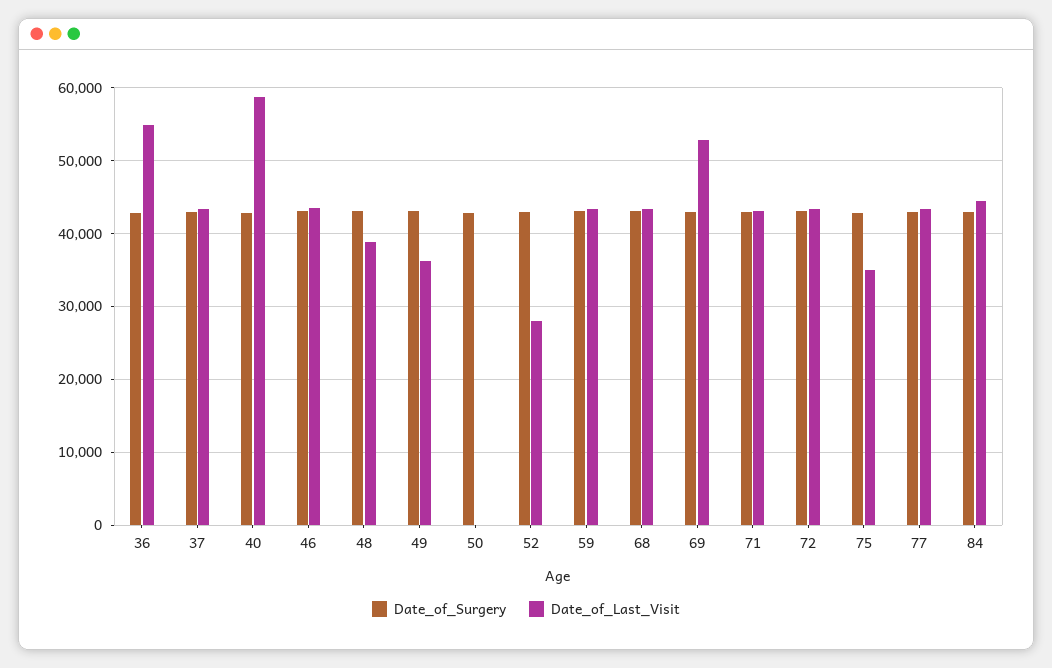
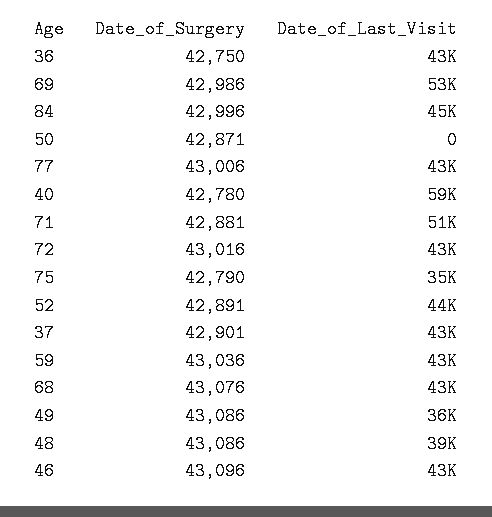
  {
    "Date_of_Surgery": {
      "36": 42750,
      "37": 42901,
      "40": 42780,
      "46": 43096,
      "48": 43086,
      "49": 43086,
      "50": 42871,
      "52": 42891,
      "59": 43036,
      "68": 43076,
      "69": 42986,
      "71": 42881,
      "72": 43016,
      "75": 42790,
      "77": 43006,
      "84": 42996
    },
    "Date_of_Last_Visit": {
-     "36": 55000,
+     "36": 43000,
      "37": 43000,
      "40": 59000,
      "46": 43000,
      "48": 39000,
      "49": 36000,
      "50": 0,
-     "52": 28000,
+     "52": 44000,
      "59": 43000,
      "68": 43000,
      "69": 53000,
-     "71": 43000,
+     "71": 51000,
      "72": 43000,
      "75": 35000,
      "77": 43000,
      "84": 45000
    }
  }

